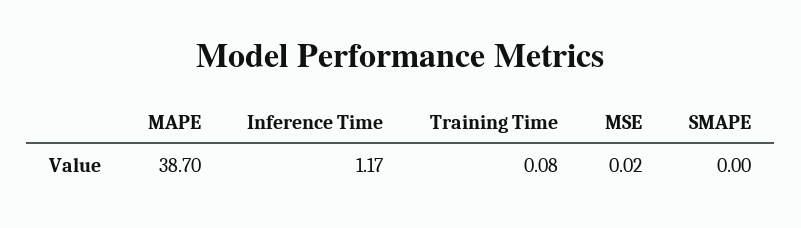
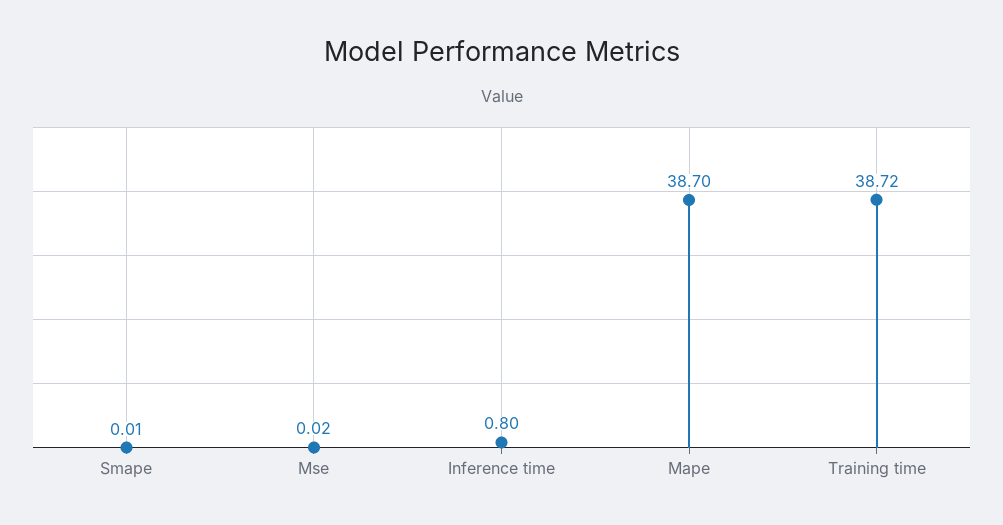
  {
    "MAPE": 38.7,
-   "Inference Time": 1.17,
+   "Inference Time": 0.8,
-   "Training Time": 0.08,
+   "Training Time": 38.72,
    "MSE": 0.02,
-   "SMAPE": 0
+   "SMAPE": 0.01
  }

